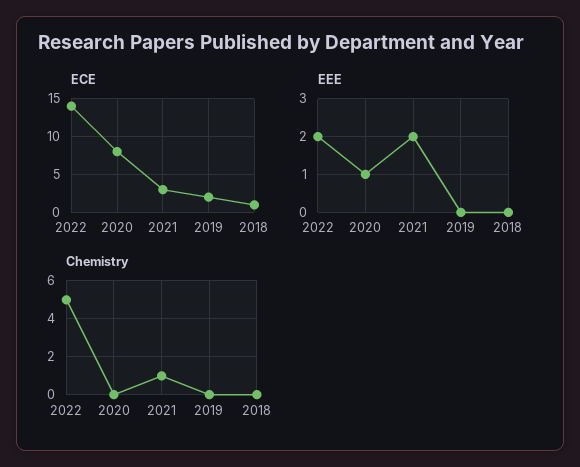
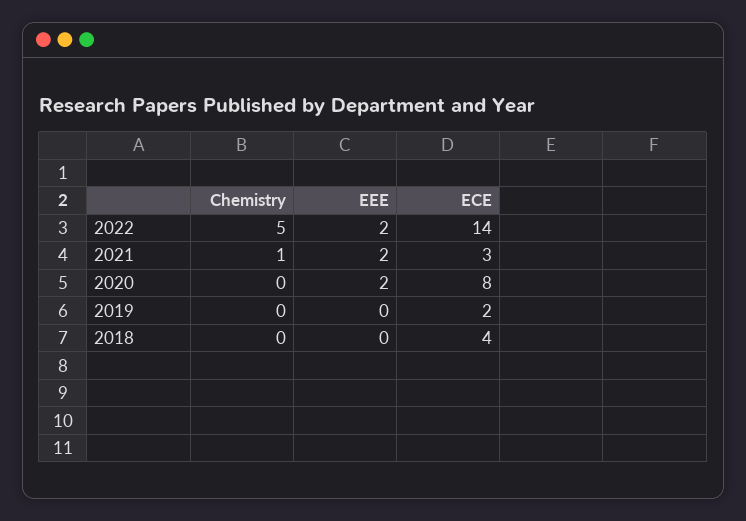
  {
    "ECE": {
      "2022": 14,
      "2020": 8,
      "2021": 3,
      "2019": 2,
-     "2018": 1
+     "2018": 4
    },
    "EEE": {
      "2022": 2,
-     "2020": 1,
+     "2020": 2,
      "2021": 2,
      "2019": 0,
      "2018": 0
    },
    "Chemistry": {
      "2022": 5,
      "2020": 0,
      "2021": 1,
      "2019": 0,
      "2018": 0
    }
  }

